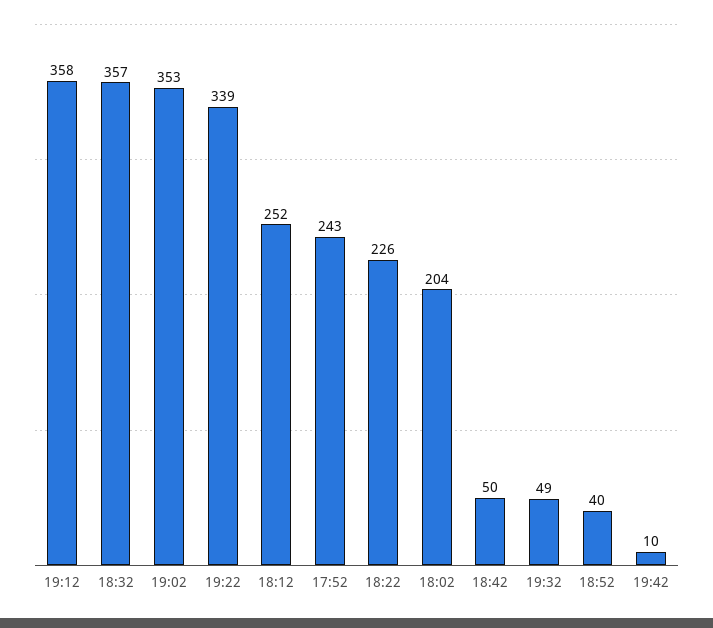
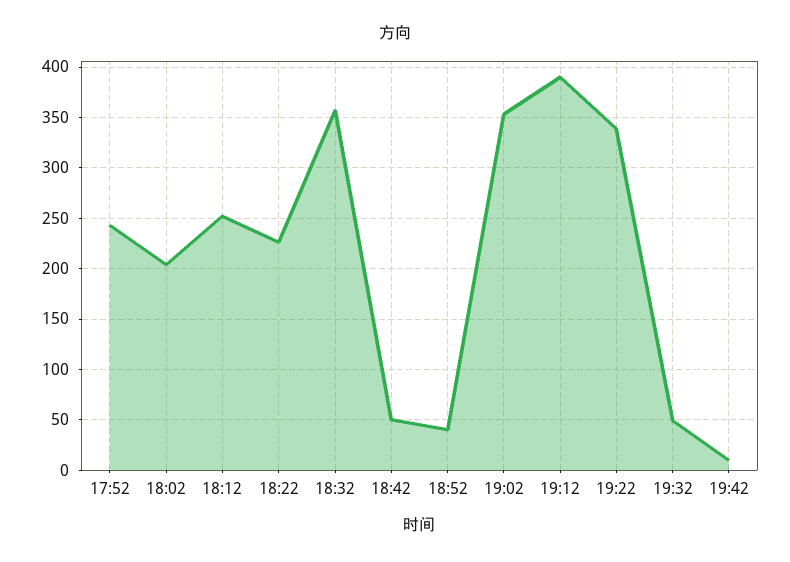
  {
-   "19:12": 358,
+   "19:12": 390,
    "18:32": 357,
    "19:02": 353,
    "19:22": 339,
    "18:12": 252,
    "17:52": 243,
    "18:22": 226,
    "18:02": 204,
    "18:42": 50,
    "19:32": 49,
    "18:52": 40,
    "19:42": 10
  }

